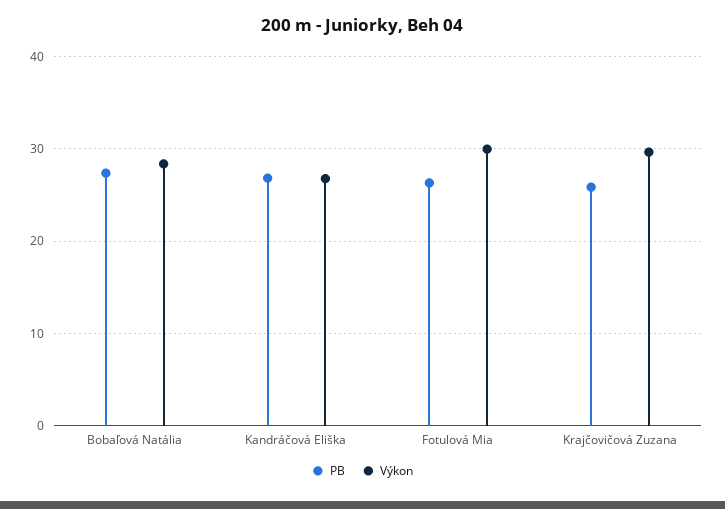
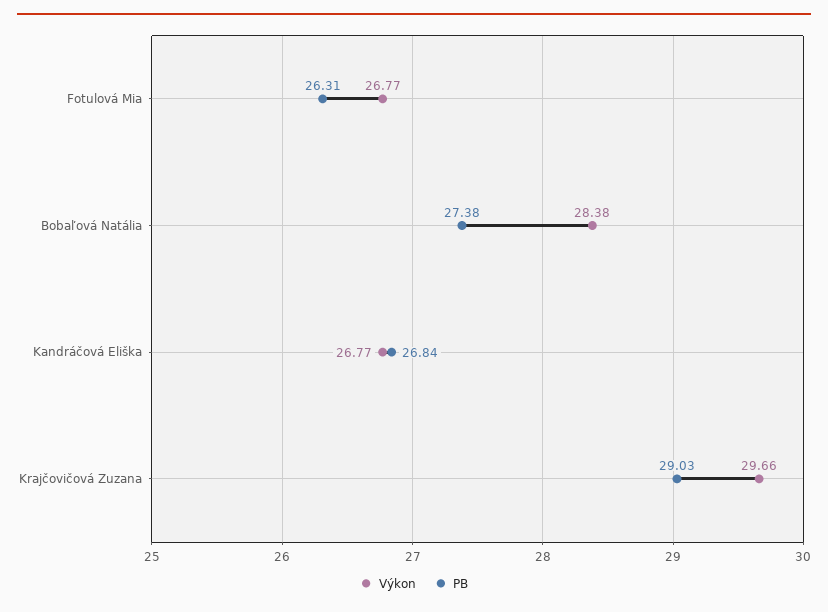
  {
    "PB": {
      "Bobaľová Natália": 27.38,
      "Kandráčová Eliška": 26.84,
      "Fotulová Mia": 26.31,
-     "Krajčovičová Zuzana": 26
+     "Krajčovičová Zuzana": 29.03
    },
    "Výkon": {
      "Bobaľová Natália": 28.38,
      "Kandráčová Eliška": 26.77,
-     "Fotulová Mia": 30,
+     "Fotulová Mia": 26.77,
      "Krajčovičová Zuzana": 29.66
    }
  }

